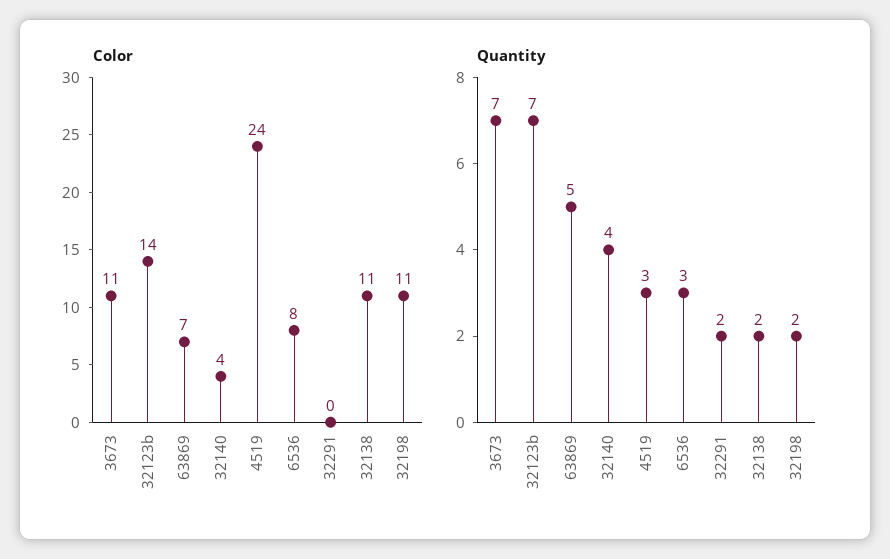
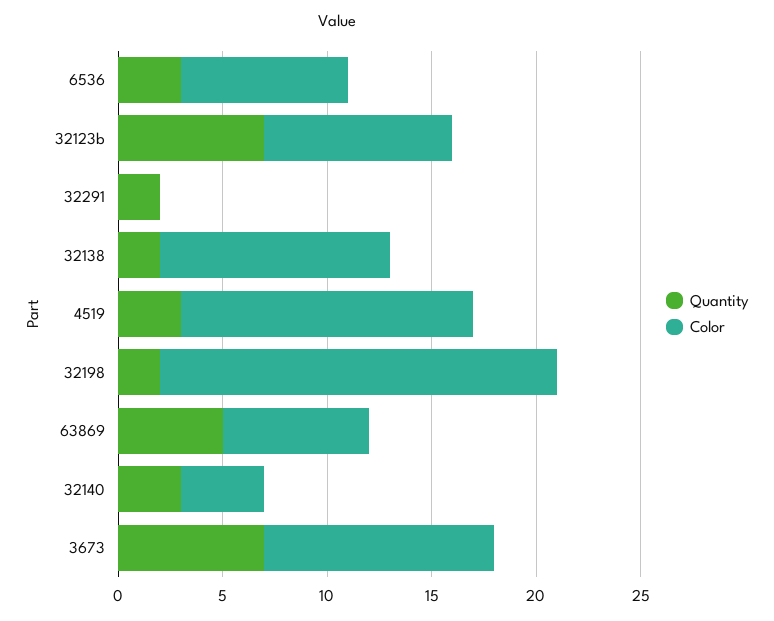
  {
    "Color": {
      "3673": 11,
-     "32123b": 14,
+     "32123b": 9,
      "63869": 7,
      "32140": 4,
-     "4519": 24,
+     "4519": 14,
      "6536": 8,
      "32291": 0,
      "32138": 11,
-     "32198": 11
+     "32198": 19
    },
    "Quantity": {
      "3673": 7,
      "32123b": 7,
      "63869": 5,
-     "32140": 4,
+     "32140": 3,
      "4519": 3,
      "6536": 3,
      "32291": 2,
      "32138": 2,
      "32198": 2
    }
  }

